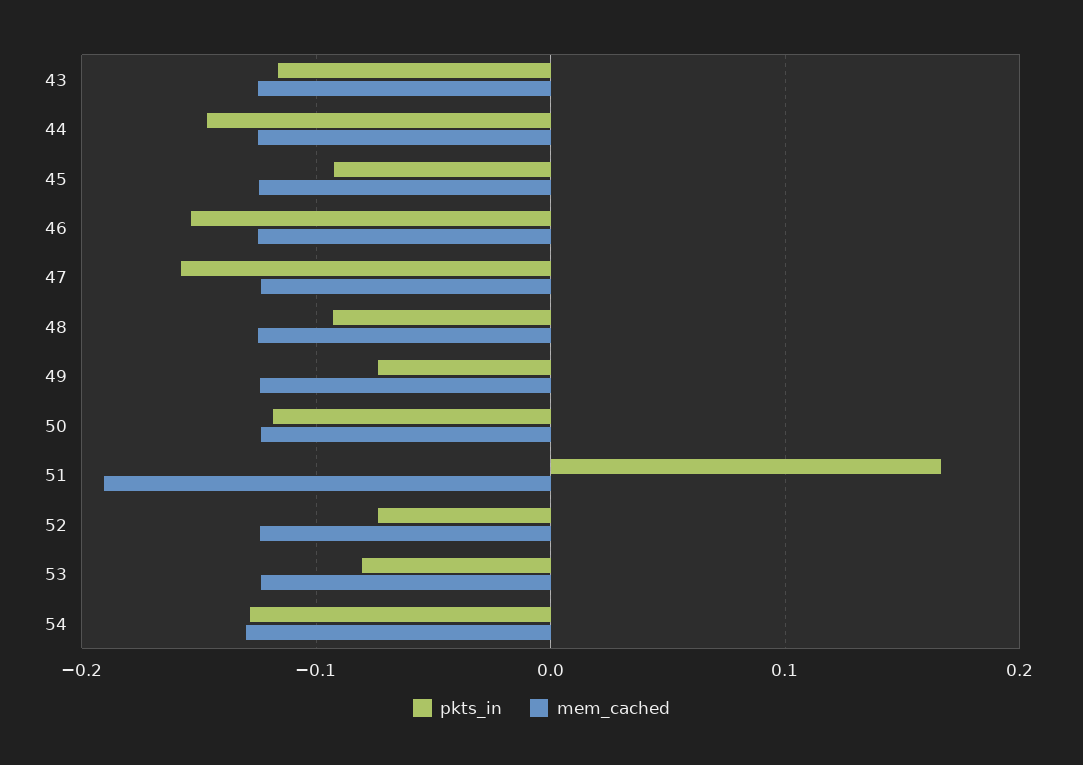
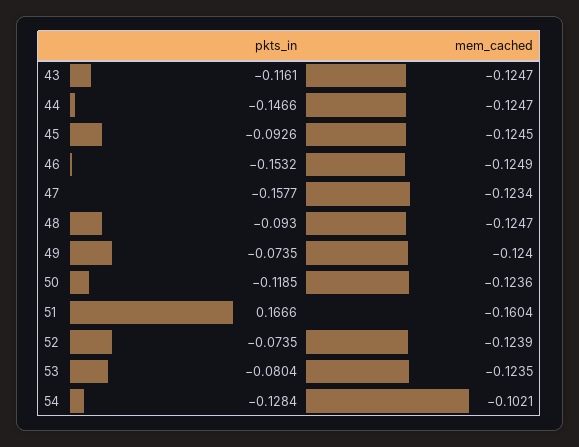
  {
    "pkts_in": {
      "43": -0.1161,
      "44": -0.1466,
      "45": -0.0926,
      "46": -0.1532,
      "47": -0.1577,
      "48": -0.093,
      "49": -0.0735,
      "50": -0.1185,
      "51": 0.1666,
      "52": -0.0735,
      "53": -0.0804,
      "54": -0.1284
    },
    "mem_cached": {
      "43": -0.1247,
      "44": -0.1247,
      "45": -0.1245,
      "46": -0.1249,
      "47": -0.1234,
      "48": -0.1247,
      "49": -0.124,
      "50": -0.1236,
-     "51": -0.19,
+     "51": -0.1604,
      "52": -0.1239,
      "53": -0.1235,
-     "54": -0.13
+     "54": -0.1021
    }
  }

